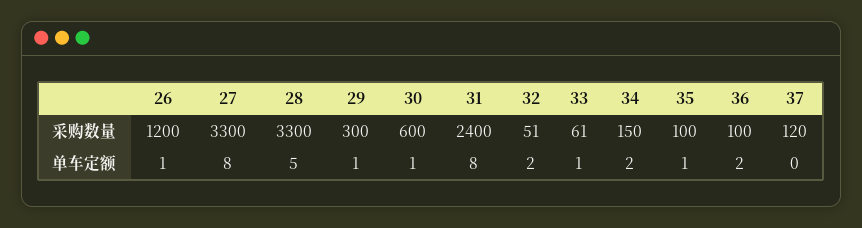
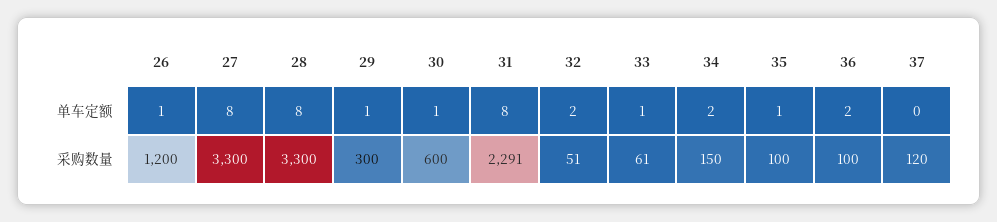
  {
    "26": {
      "采购数量": 1200,
      "单车定额": 1
    },
    "27": {
      "采购数量": 3300,
      "单车定额": 8
    },
    "28": {
      "采购数量": 3300,
-     "单车定额": 5
+     "单车定额": 8
    },
    "29": {
      "采购数量": 300,
      "单车定额": 1
    },
    "30": {
      "采购数量": 600,
      "单车定额": 1
    },
    "31": {
-     "采购数量": 2400,
+     "采购数量": 2291,
      "单车定额": 8
    },
    "32": {
      "采购数量": 51,
      "单车定额": 2
    },
    "33": {
      "采购数量": 61,
      "单车定额": 1
    },
    "34": {
      "采购数量": 150,
      "单车定额": 2
    },
    "35": {
      "采购数量": 100,
      "单车定额": 1
    },
    "36": {
      "采购数量": 100,
      "单车定额": 2
    },
    "37": {
      "采购数量": 120,
      "单车定额": 0
    }
  }

